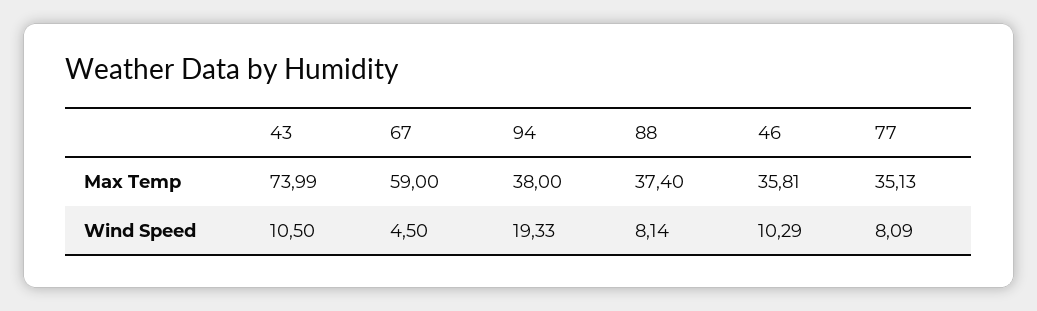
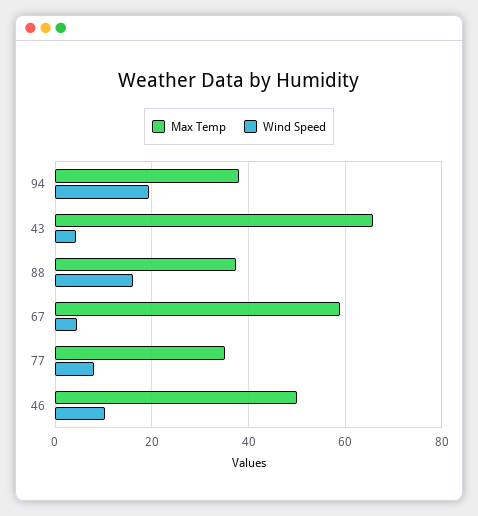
  {
    "Max Temp": {
-     "43": 73.99,
+     "43": 66,
      "67": 59,
      "94": 38,
      "88": 37.4,
-     "46": 35.81,
+     "46": 50,
      "77": 35.13
    },
    "Wind Speed": {
-     "43": 10.5,
+     "43": 4,
      "67": 4.5,
      "94": 19.33,
-     "88": 8.14,
+     "88": 16,
      "46": 10.29,
      "77": 8.09
    }
  }

